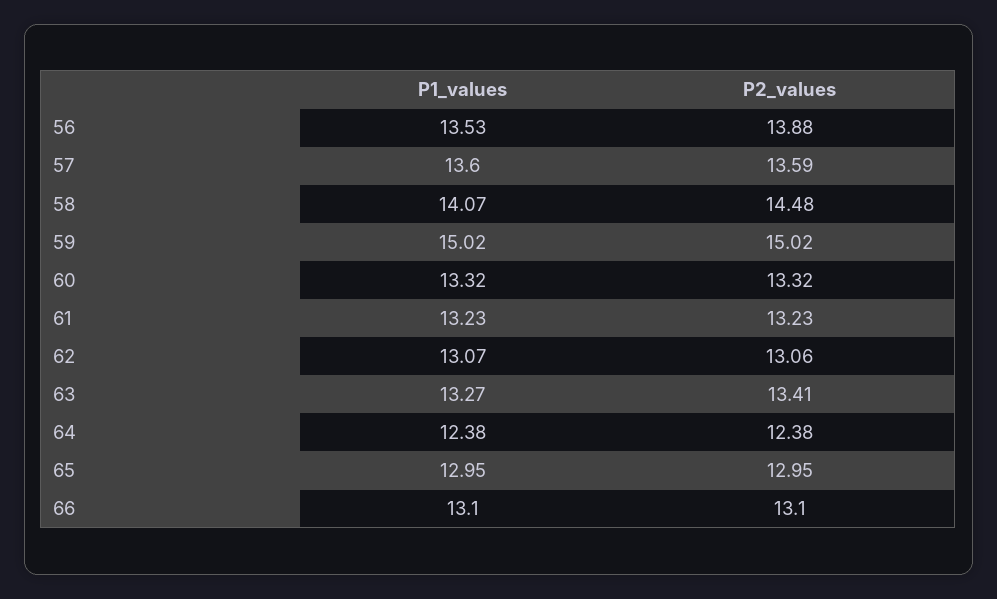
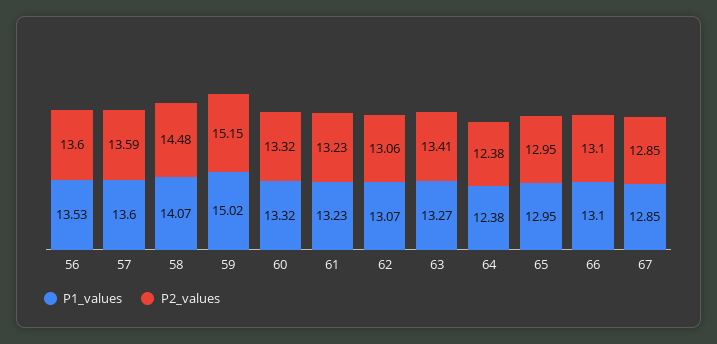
  {
    "P1_values": {
      "56": 13.53,
      "57": 13.6,
      "58": 14.07,
      "59": 15.02,
      "60": 13.32,
      "61": 13.23,
      "62": 13.07,
      "63": 13.27,
      "64": 12.38,
      "65": 12.95,
-     "66": 13.1
+     "66": 13.1,
+     "67": 12.85
    },
    "P2_values": {
-     "56": 13.88,
+     "56": 13.6,
      "57": 13.59,
      "58": 14.48,
-     "59": 15.02,
+     "59": 15.15,
      "60": 13.32,
      "61": 13.23,
      "62": 13.06,
      "63": 13.41,
      "64": 12.38,
      "65": 12.95,
-     "66": 13.1
+     "66": 13.1,
+     "67": 12.85
    }
  }

